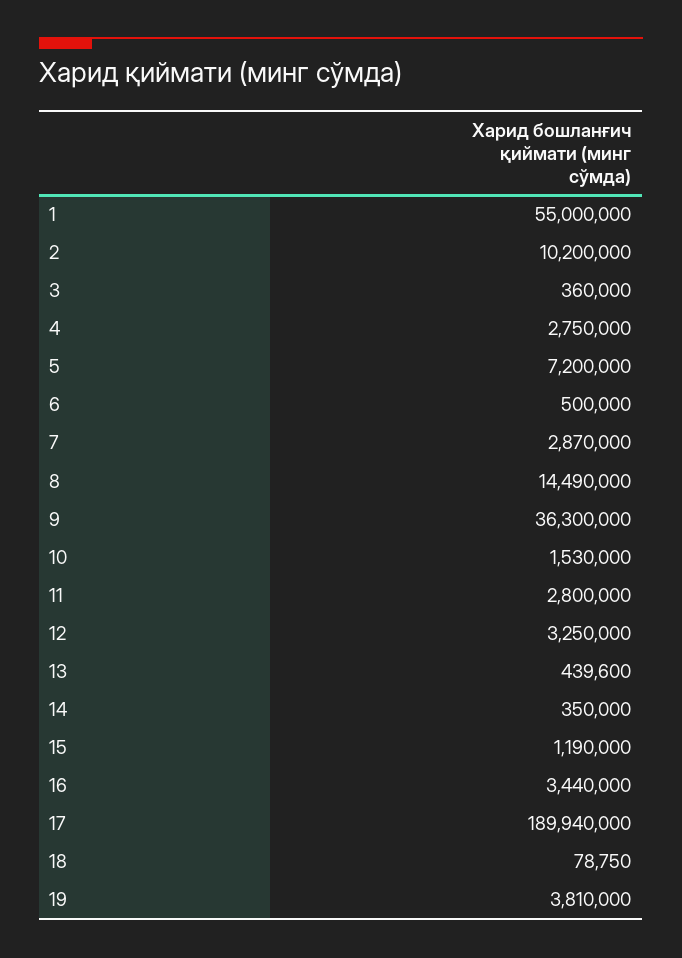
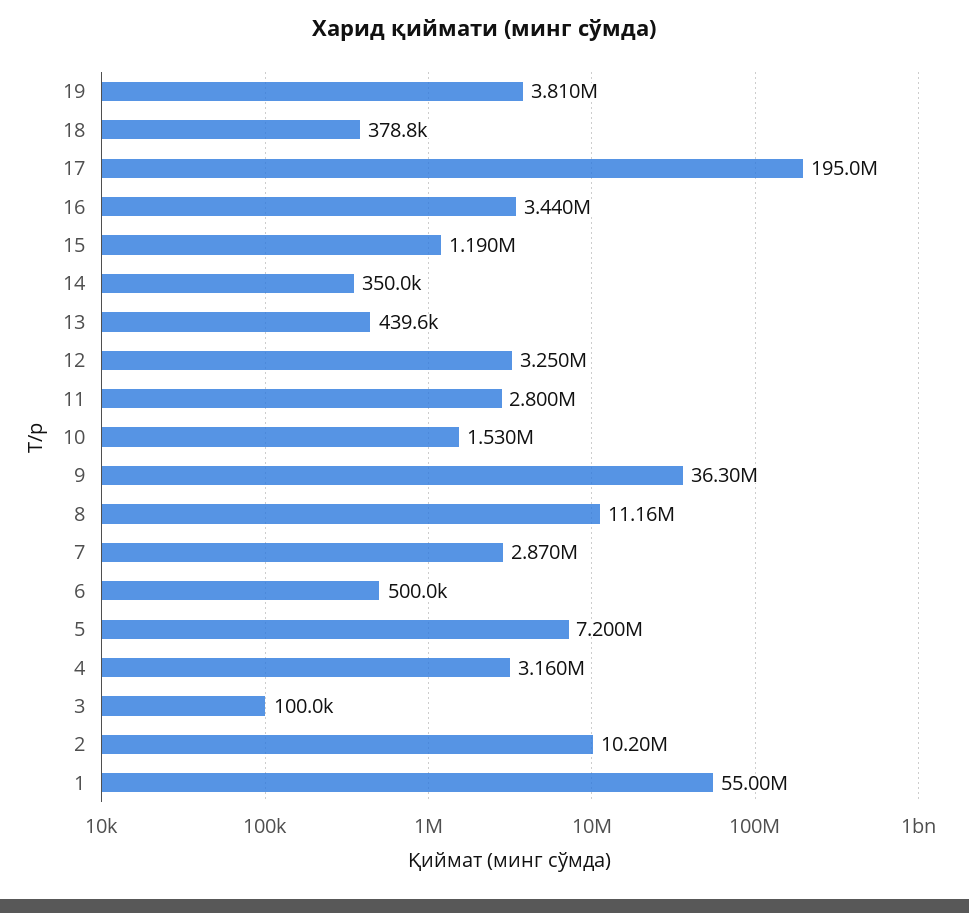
  {
    "1": 55000000,
    "2": 10200000,
-   "3": 360000,
+   "3": 100000,
-   "4": 2750000,
+   "4": 3160000,
    "5": 7200000,
    "6": 500000,
    "7": 2870000,
-   "8": 14490000,
+   "8": 11160000,
    "9": 36300000,
    "10": 1530000,
    "11": 2800000,
    "12": 3250000,
    "13": 439600,
    "14": 350000,
    "15": 1190000,
    "16": 3440000,
-   "17": 189940000,
+   "17": 195000000,
-   "18": 78750,
+   "18": 378800,
    "19": 3810000
  }

